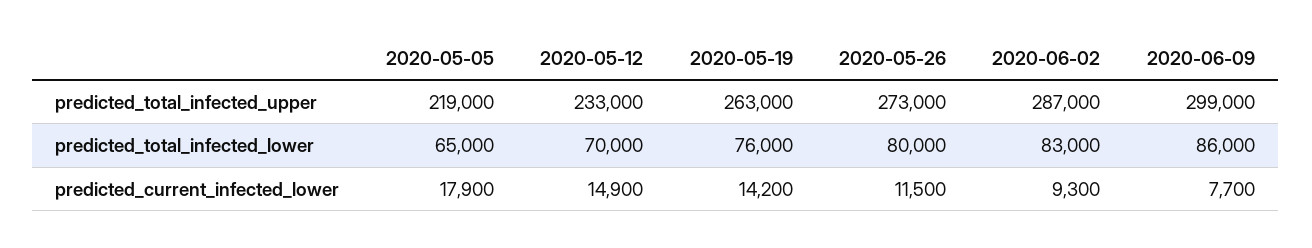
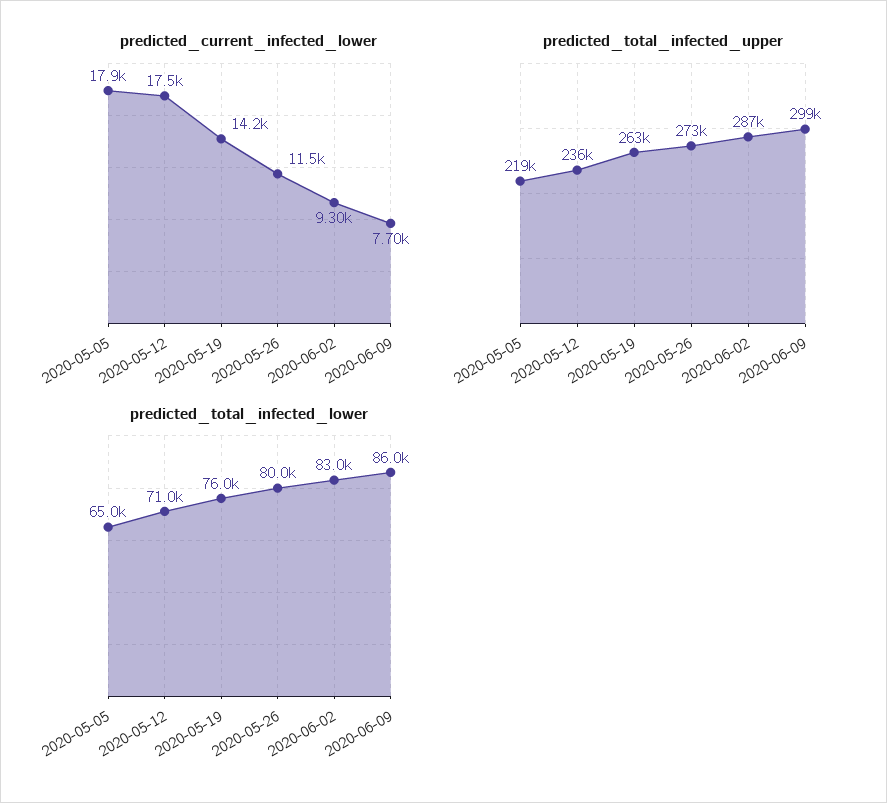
  {
    "predicted_total_infected_upper": {
      "2020-05-05": 219000,
-     "2020-05-12": 233000,
+     "2020-05-12": 236000,
      "2020-05-19": 263000,
      "2020-05-26": 273000,
      "2020-06-02": 287000,
      "2020-06-09": 299000
    },
    "predicted_total_infected_lower": {
      "2020-05-05": 65000,
-     "2020-05-12": 70000,
+     "2020-05-12": 71000,
      "2020-05-19": 76000,
      "2020-05-26": 80000,
      "2020-06-02": 83000,
      "2020-06-09": 86000
    },
    "predicted_current_infected_lower": {
      "2020-05-05": 17900,
-     "2020-05-12": 14900,
+     "2020-05-12": 17500,
      "2020-05-19": 14200,
      "2020-05-26": 11500,
      "2020-06-02": 9300,
      "2020-06-09": 7700
    }
  }

